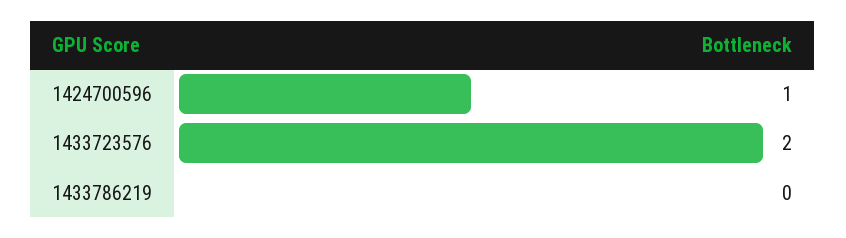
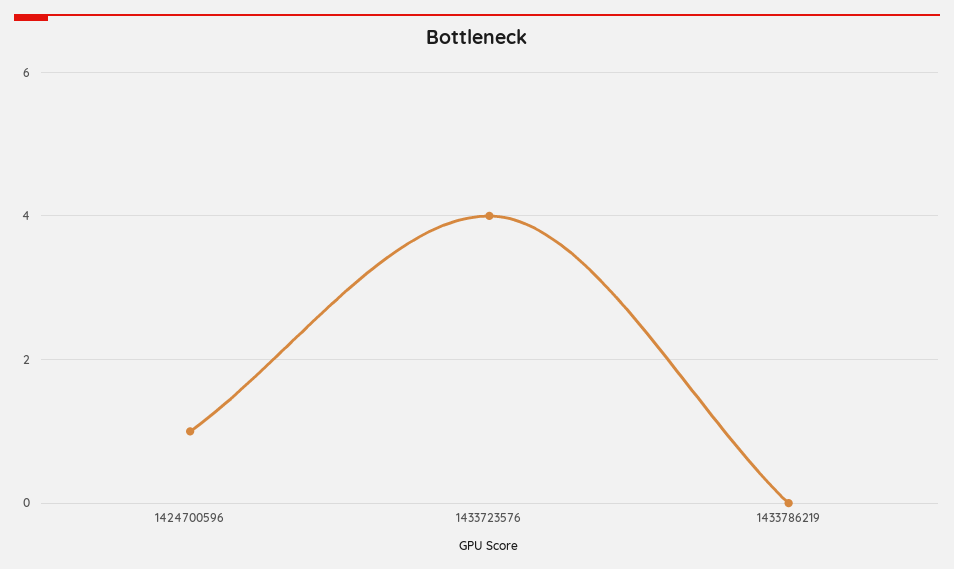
  {
    "1424700596": 1,
-   "1433723576": 2,
+   "1433723576": 4,
    "1433786219": 0
  }

